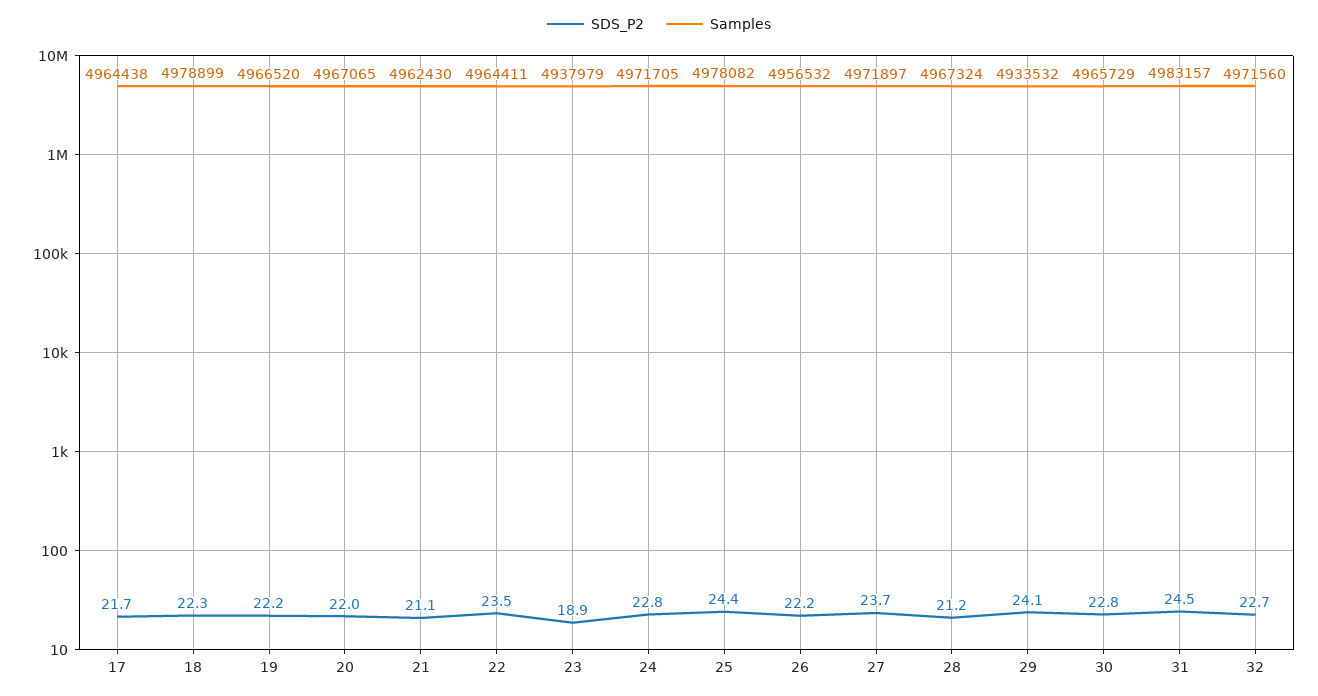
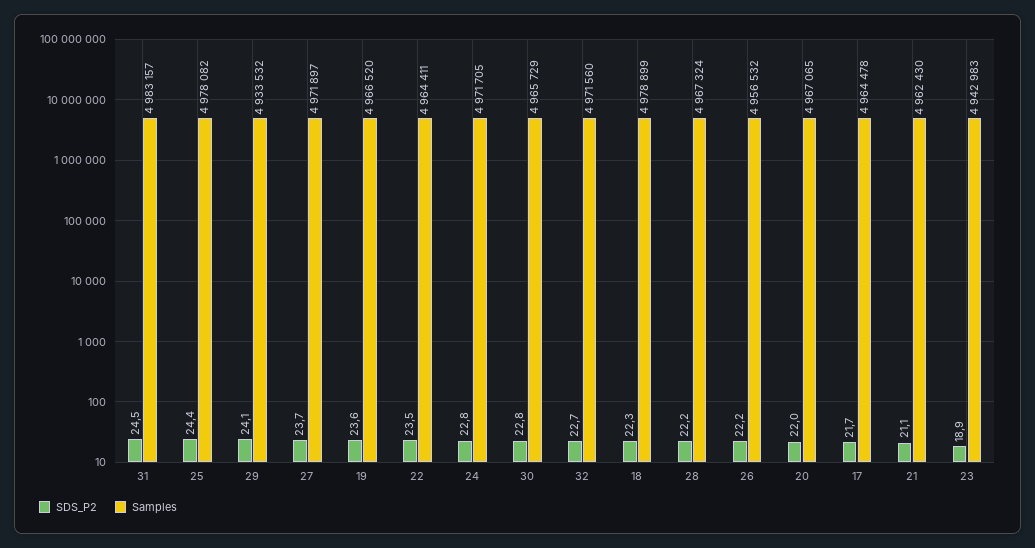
  {
    "SDS_P2": {
      "17": 21.7,
      "18": 22.3,
-     "19": 22.2,
+     "19": 23.6,
      "20": 22,
      "21": 21.1,
      "22": 23.5,
      "23": 18.9,
      "24": 22.8,
      "25": 24.4,
      "26": 22.2,
      "27": 23.7,
-     "28": 21.2,
+     "28": 22.2,
      "29": 24.1,
      "30": 22.8,
      "31": 24.5,
      "32": 22.7
    },
    "Samples": {
-     "17": 4964438,
+     "17": 4964478,
      "18": 4978899,
      "19": 4966520,
      "20": 4967065,
      "21": 4962430,
      "22": 4964411,
-     "23": 4937979,
+     "23": 4942983,
      "24": 4971705,
      "25": 4978082,
      "26": 4956532,
      "27": 4971897,
      "28": 4967324,
      "29": 4933532,
      "30": 4965729,
      "31": 4983157,
      "32": 4971560
    }
  }

